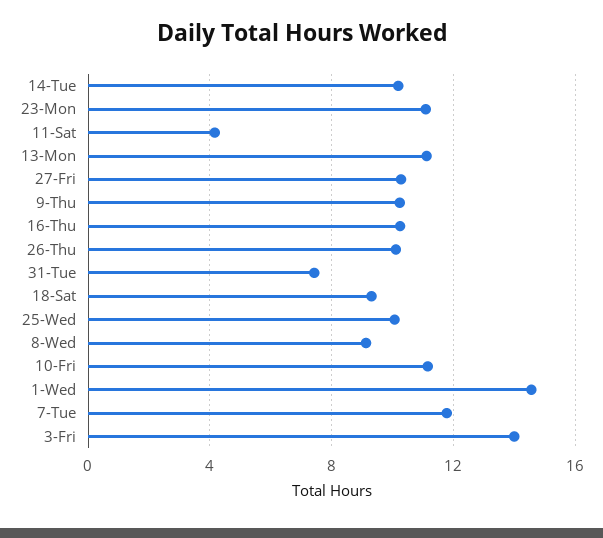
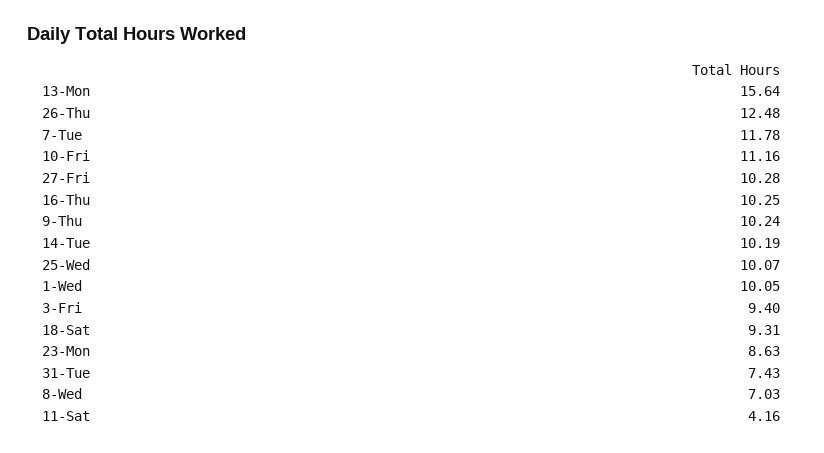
  {
    "14-Tue": 10.19,
-   "23-Mon": 11,
+   "23-Mon": 8.63,
    "11-Sat": 4.16,
-   "13-Mon": 11,
+   "13-Mon": 15.64,
    "27-Fri": 10.28,
    "9-Thu": 10.24,
    "16-Thu": 10.25,
-   "26-Thu": 10,
+   "26-Thu": 12.48,
    "31-Tue": 7.43,
    "18-Sat": 9.31,
    "25-Wed": 10.07,
-   "8-Wed": 9,
+   "8-Wed": 7.03,
    "10-Fri": 11.16,
-   "1-Wed": 14.5,
+   "1-Wed": 10.05,
    "7-Tue": 11.78,
-   "3-Fri": 14
+   "3-Fri": 9.4
  }

